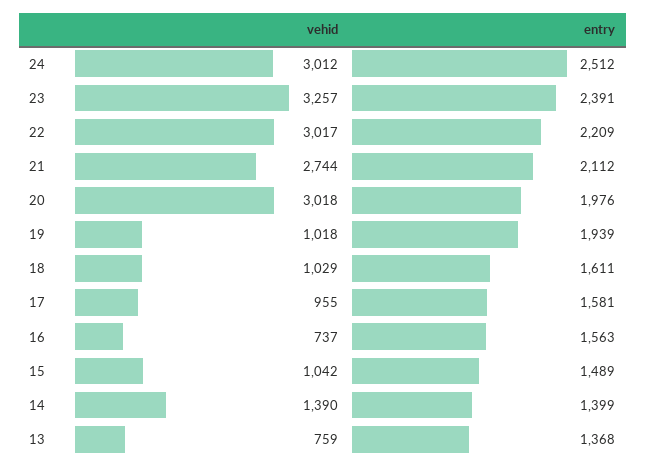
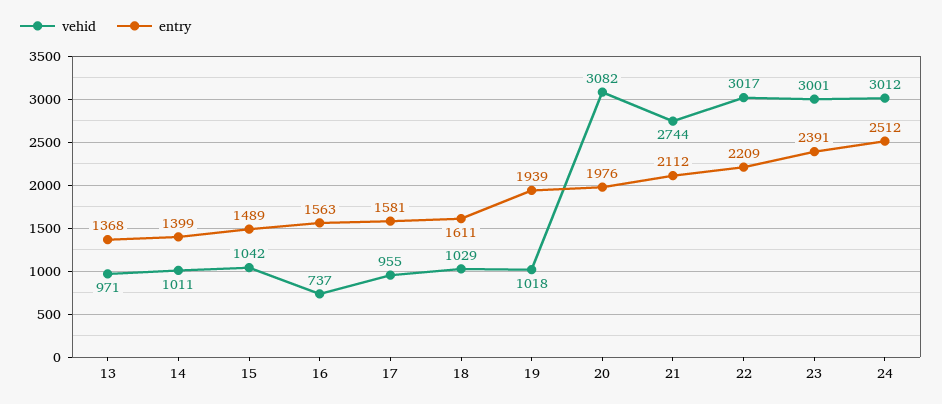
  {
    "vehid": {
      "24": 3012,
-     "23": 3257,
+     "23": 3001,
      "22": 3017,
      "21": 2744,
-     "20": 3018,
+     "20": 3082,
      "19": 1018,
      "18": 1029,
      "17": 955,
      "16": 737,
      "15": 1042,
-     "14": 1390,
+     "14": 1011,
-     "13": 759
+     "13": 971
    },
    "entry": {
      "24": 2512,
      "23": 2391,
      "22": 2209,
      "21": 2112,
      "20": 1976,
      "19": 1939,
      "18": 1611,
      "17": 1581,
      "16": 1563,
      "15": 1489,
      "14": 1399,
      "13": 1368
    }
  }

